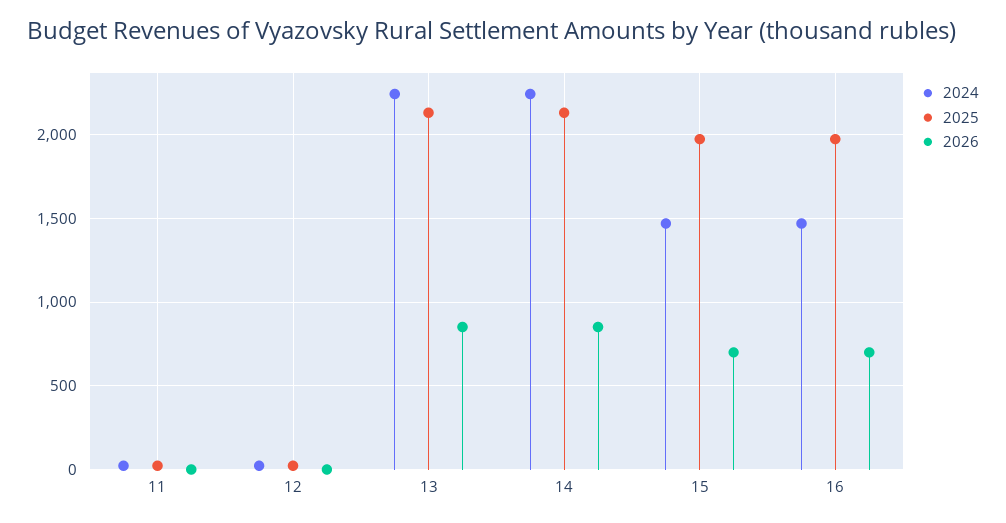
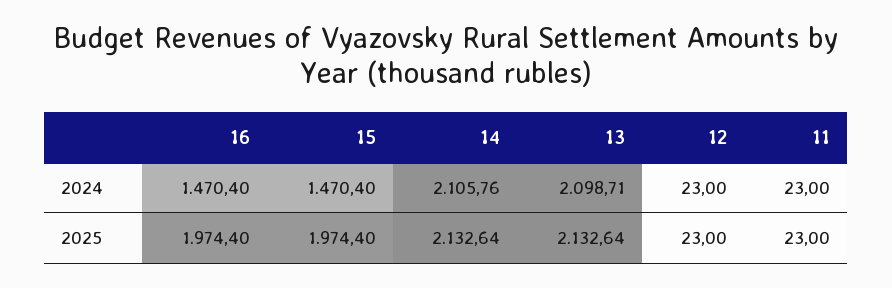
  {
    "2024": {
      "11": 23,
      "12": 23,
-     "13": 2250,
+     "13": 2098.71,
-     "14": 2250,
+     "14": 2105.76,
      "15": 1470.4,
      "16": 1470.4
    },
    "2025": {
      "11": 23,
      "12": 23,
      "13": 2132.64,
      "14": 2132.64,
      "15": 1974.4,
      "16": 1974.4
-   },
+   }
-   "2026": {
-     "11": 0,
-     "12": 0,
-     "13": 850,
-     "14": 850,
-     "15": 700,
-     "16": 700
-   }
  }

